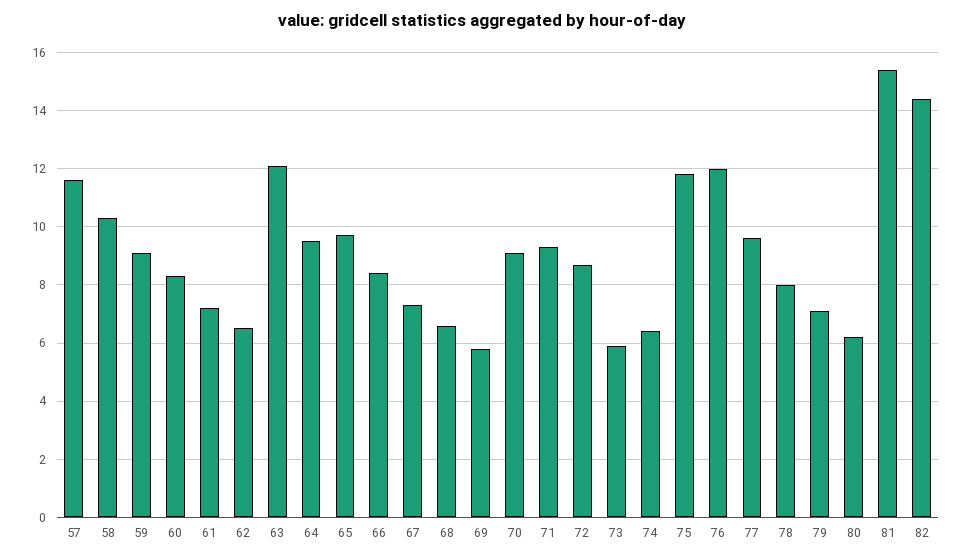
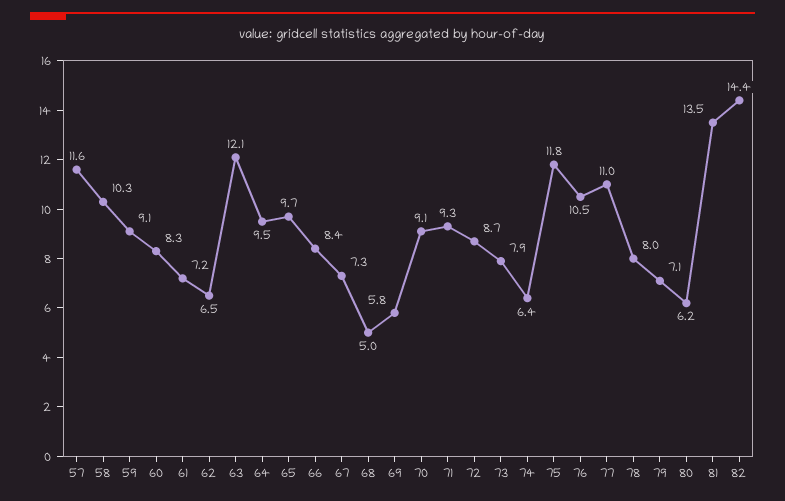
  {
    "57": 11.6,
    "58": 10.3,
    "59": 9.1,
    "60": 8.3,
    "61": 7.2,
    "62": 6.5,
    "63": 12.1,
    "64": 9.5,
    "65": 9.7,
    "66": 8.4,
    "67": 7.3,
-   "68": 6.5,
+   "68": 5,
    "69": 5.8,
    "70": 9.1,
    "71": 9.3,
    "72": 8.7,
-   "73": 6,
+   "73": 7.9,
    "74": 6.4,
    "75": 11.8,
-   "76": 12,
+   "76": 10.5,
-   "77": 9.5,
+   "77": 11,
    "78": 8,
    "79": 7.1,
    "80": 6.2,
-   "81": 15.5,
+   "81": 13.5,
    "82": 14.4
  }

